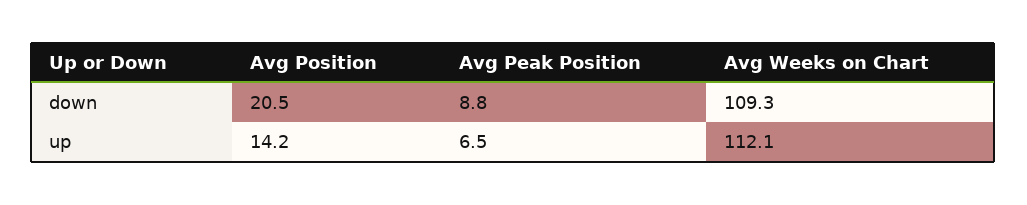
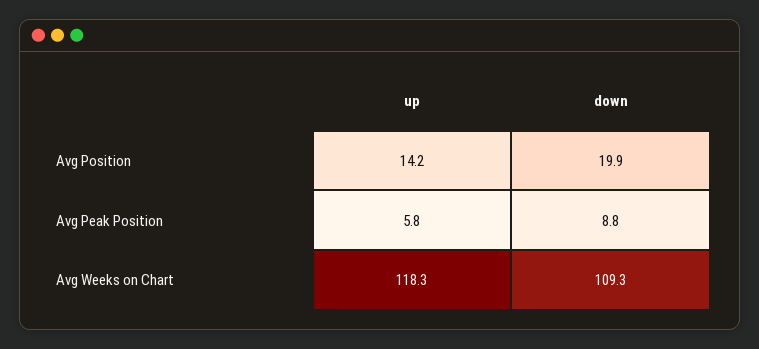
  {
    "Avg Position": {
-     "down": 20.5,
+     "down": 19.9,
      "up": 14.2
    },
    "Avg Peak Position": {
      "down": 8.8,
-     "up": 6.5
+     "up": 5.8
    },
    "Avg Weeks on Chart": {
      "down": 109.3,
-     "up": 112.1
+     "up": 118.3
    }
  }

